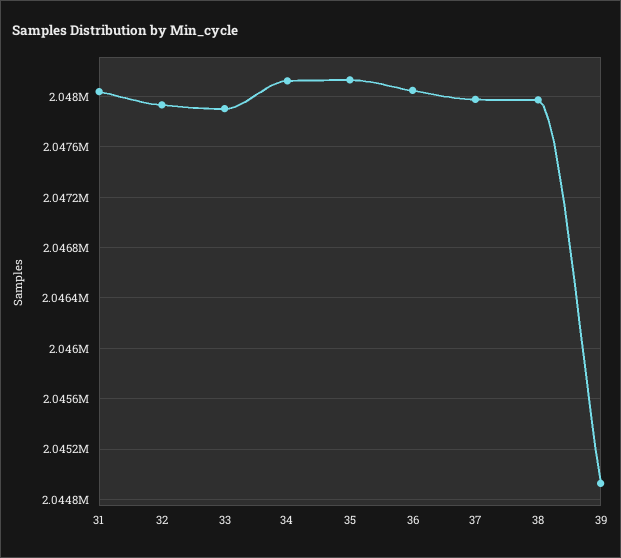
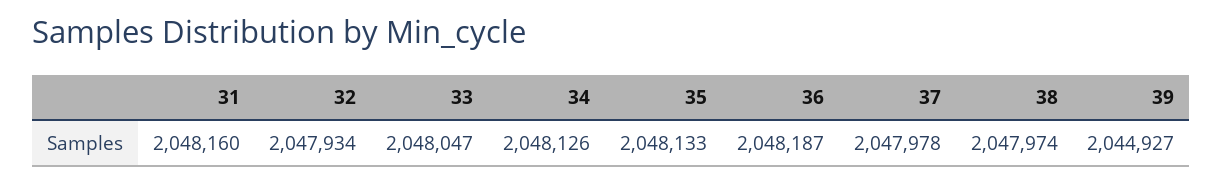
  {
-   "31": 2048050,
+   "31": 2048160,
    "32": 2047934,
-   "33": 2047900,
+   "33": 2048047,
    "34": 2048126,
    "35": 2048133,
-   "36": 2048050,
+   "36": 2048187,
    "37": 2047978,
    "38": 2047974,
    "39": 2044927
  }

